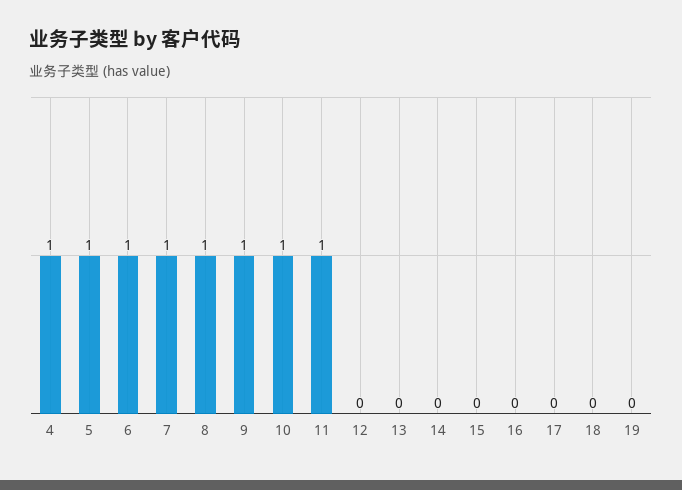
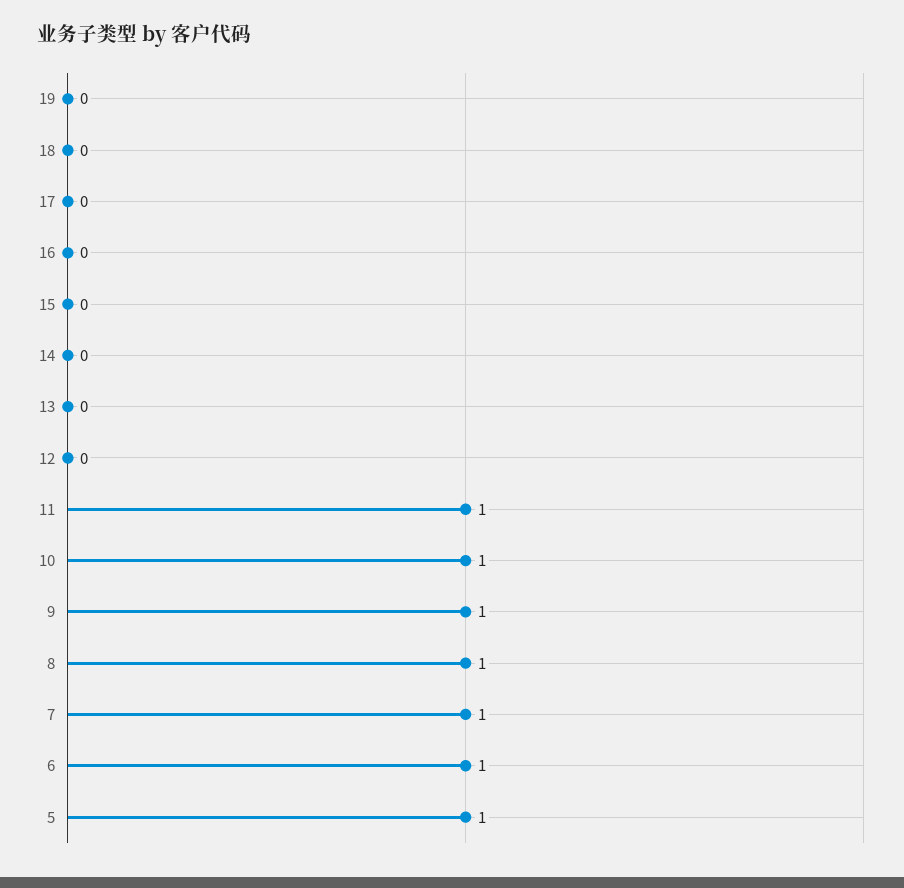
  {
-   "4": 1,
    "5": 1,
    "6": 1,
    "7": 1,
    "8": 1,
    "9": 1,
    "10": 1,
    "11": 1,
    "12": 0,
    "13": 0,
    "14": 0,
    "15": 0,
    "16": 0,
    "17": 0,
    "18": 0,
    "19": 0
  }

